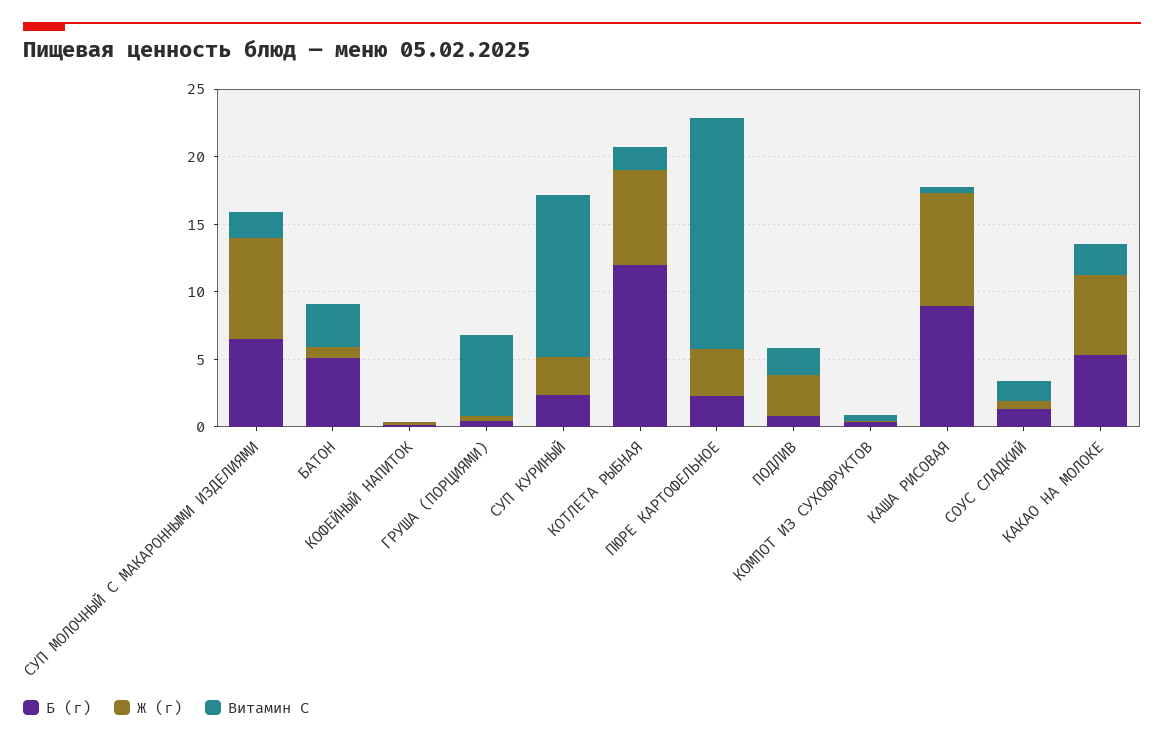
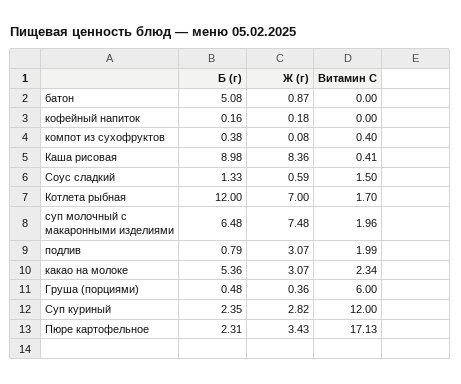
  {
    "Б (г)": {
      "СУП МОЛОЧНЫЙ С МАКАРОННЫМИ ИЗДЕЛИЯМИ": 6.48,
      "БАТОН": 5.08,
      "КОФЕЙНЫЙ НАПИТОК": 0.16,
      "ГРУША (ПОРЦИЯМИ)": 0.48,
      "СУП КУРИНЫЙ": 2.35,
      "КОТЛЕТА РЫБНАЯ": 12,
      "ПЮРЕ КАРТОФЕЛЬНОЕ": 2.31,
      "ПОДЛИВ": 0.79,
      "КОМПОТ ИЗ СУХОФРУКТОВ": 0.38,
      "КАША РИСОВАЯ": 8.98,
      "СОУС СЛАДКИЙ": 1.33,
      "КАКАО НА МОЛОКЕ": 5.36
    },
    "Ж (г)": {
      "СУП МОЛОЧНЫЙ С МАКАРОННЫМИ ИЗДЕЛИЯМИ": 7.48,
      "БАТОН": 0.87,
      "КОФЕЙНЫЙ НАПИТОК": 0.18,
      "ГРУША (ПОРЦИЯМИ)": 0.36,
      "СУП КУРИНЫЙ": 2.82,
      "КОТЛЕТА РЫБНАЯ": 7,
      "ПЮРЕ КАРТОФЕЛЬНОЕ": 3.43,
      "ПОДЛИВ": 3.07,
      "КОМПОТ ИЗ СУХОФРУКТОВ": 0.08,
      "КАША РИСОВАЯ": 8.36,
      "СОУС СЛАДКИЙ": 0.59,
-     "КАКАО НА МОЛОКЕ": 6
+     "КАКАО НА МОЛОКЕ": 3.07
    },
    "Витамин С": {
      "СУП МОЛОЧНЫЙ С МАКАРОННЫМИ ИЗДЕЛИЯМИ": 1.96,
-     "БАТОН": 3,
+     "БАТОН": 0,
      "КОФЕЙНЫЙ НАПИТОК": 0,
      "ГРУША (ПОРЦИЯМИ)": 6,
      "СУП КУРИНЫЙ": 12,
      "КОТЛЕТА РЫБНАЯ": 1.7,
      "ПЮРЕ КАРТОФЕЛЬНОЕ": 17.13,
      "ПОДЛИВ": 1.99,
      "КОМПОТ ИЗ СУХОФРУКТОВ": 0.4,
      "КАША РИСОВАЯ": 0.41,
      "СОУС СЛАДКИЙ": 1.5,
      "КАКАО НА МОЛОКЕ": 2.34
    }
  }

